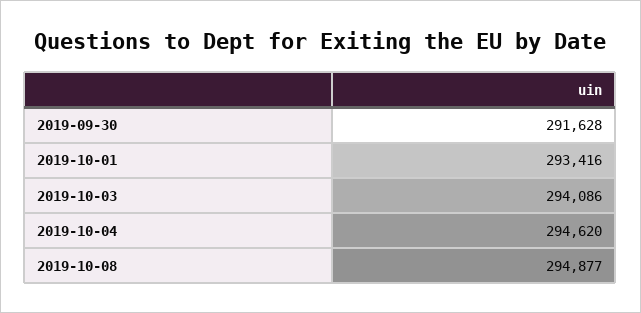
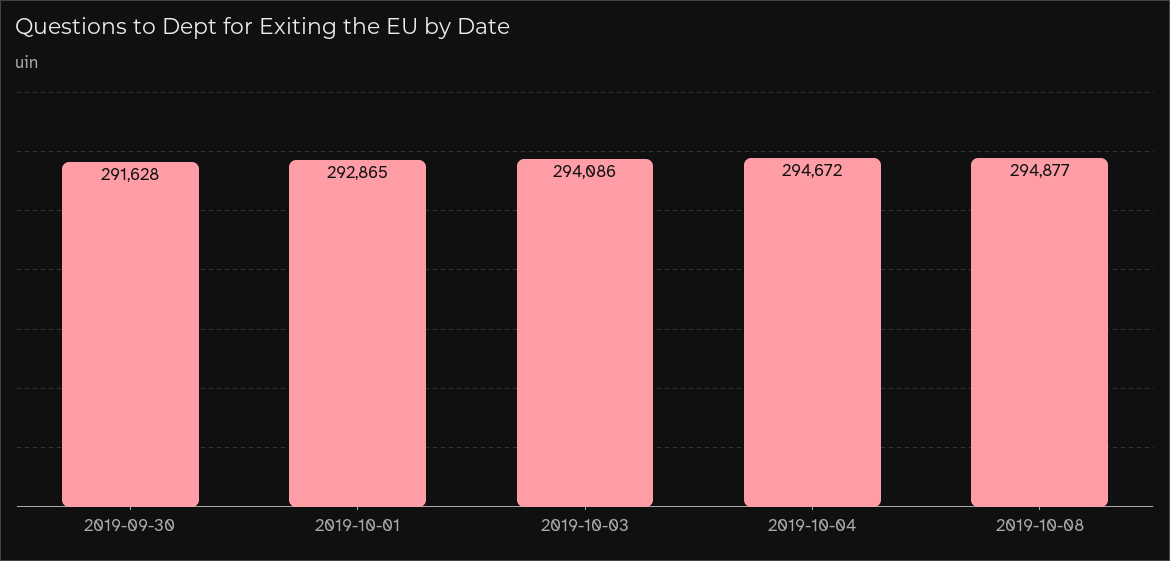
  {
    "2019-09-30": 291628,
-   "2019-10-01": 293416,
+   "2019-10-01": 292865,
    "2019-10-03": 294086,
-   "2019-10-04": 294620,
+   "2019-10-04": 294672,
    "2019-10-08": 294877
  }

